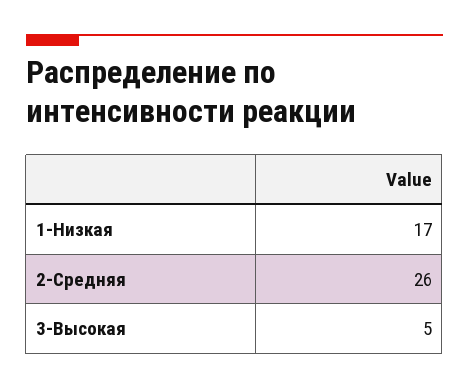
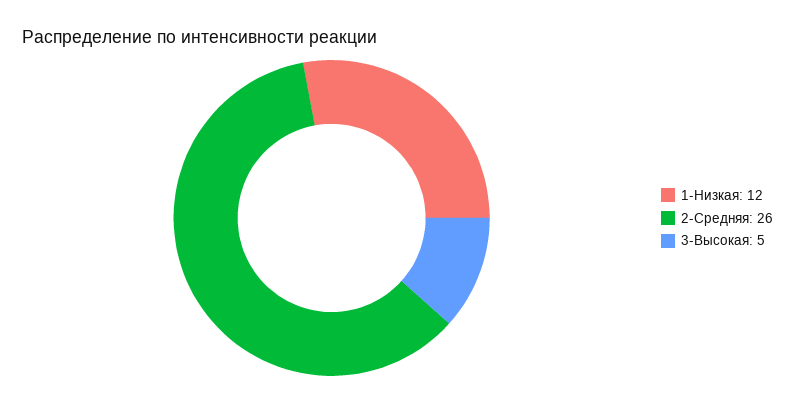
  {
-   "1-Низкая": 17,
+   "1-Низкая": 12,
    "2-Средняя": 26,
    "3-Высокая": 5
  }

